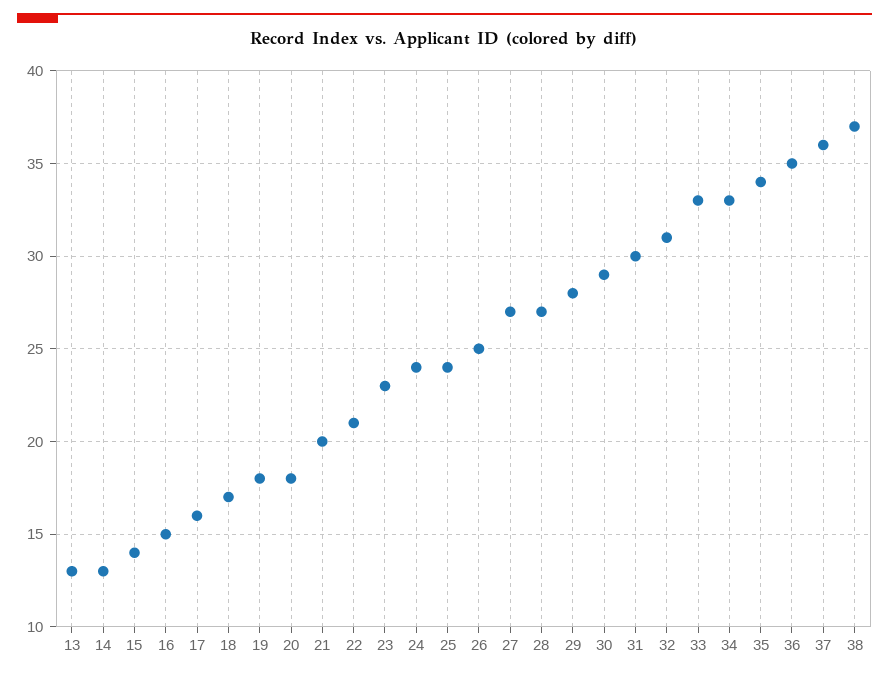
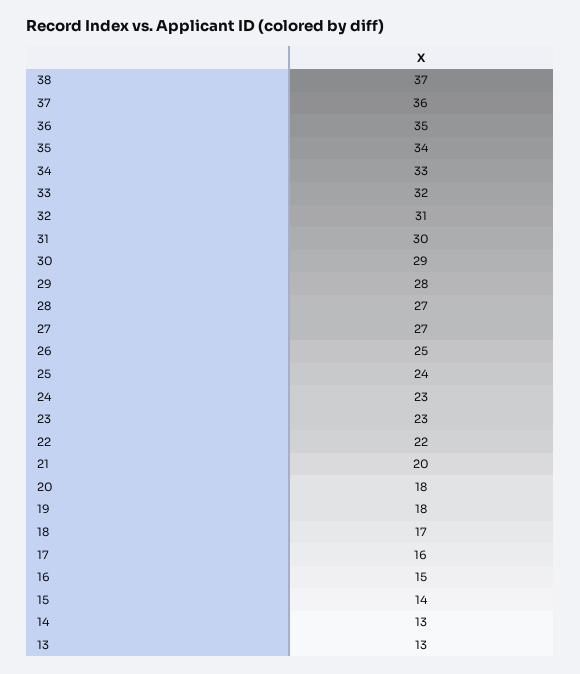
  {
    "13": 13,
    "14": 13,
    "15": 14,
    "16": 15,
    "17": 16,
    "18": 17,
    "19": 18,
    "20": 18,
    "21": 20,
-   "22": 21,
+   "22": 22,
    "23": 23,
-   "24": 24,
+   "24": 23,
    "25": 24,
    "26": 25,
    "27": 27,
    "28": 27,
    "29": 28,
    "30": 29,
    "31": 30,
    "32": 31,
-   "33": 33,
+   "33": 32,
    "34": 33,
    "35": 34,
    "36": 35,
    "37": 36,
    "38": 37
  }

